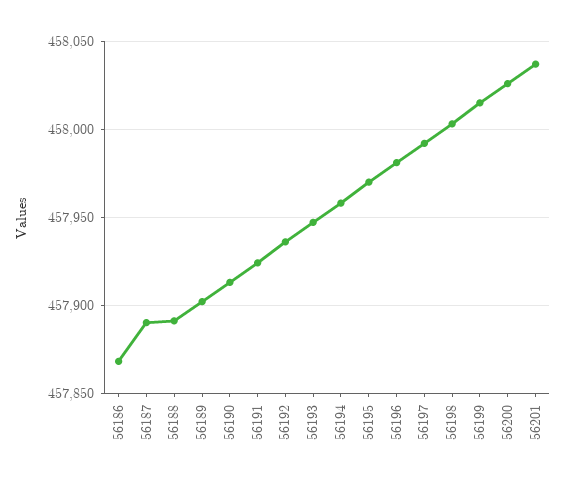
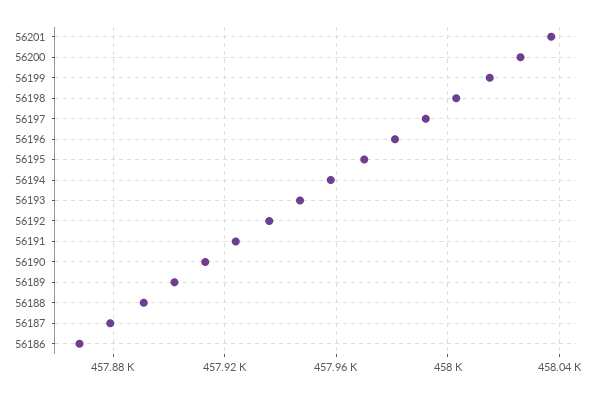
  {
    "56186": 457870,
-   "56187": 457890,
+   "56187": 457880,
    "56188": 457890,
    "56189": 457900,
    "56190": 457915,
    "56191": 457925,
    "56192": 457935,
    "56193": 457945,
    "56194": 457960,
    "56195": 457970,
    "56196": 457980,
    "56197": 457990,
    "56198": 458005,
    "56199": 458015,
    "56200": 458025,
    "56201": 458035
  }

